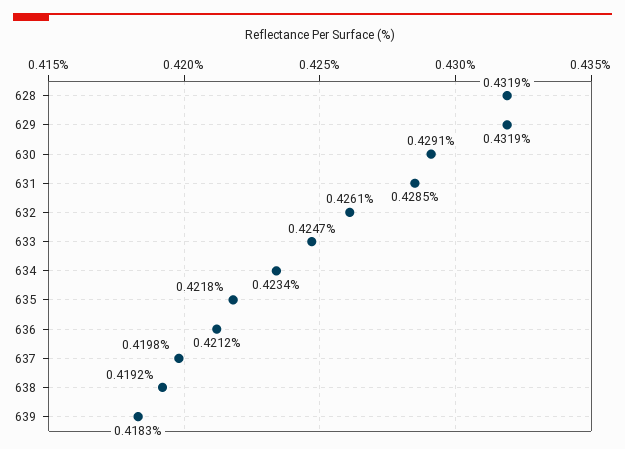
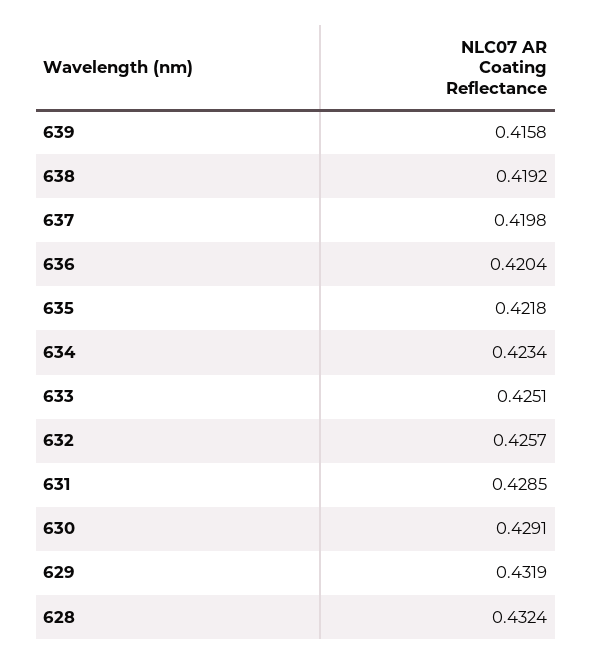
  {
-   "628": 0.4319,
+   "628": 0.4324,
    "629": 0.4319,
    "630": 0.4291,
    "631": 0.4285,
-   "632": 0.4261,
+   "632": 0.4257,
-   "633": 0.4247,
+   "633": 0.4251,
    "634": 0.4234,
    "635": 0.4218,
-   "636": 0.4212,
+   "636": 0.4204,
    "637": 0.4198,
    "638": 0.4192,
-   "639": 0.4183
+   "639": 0.4158
  }

